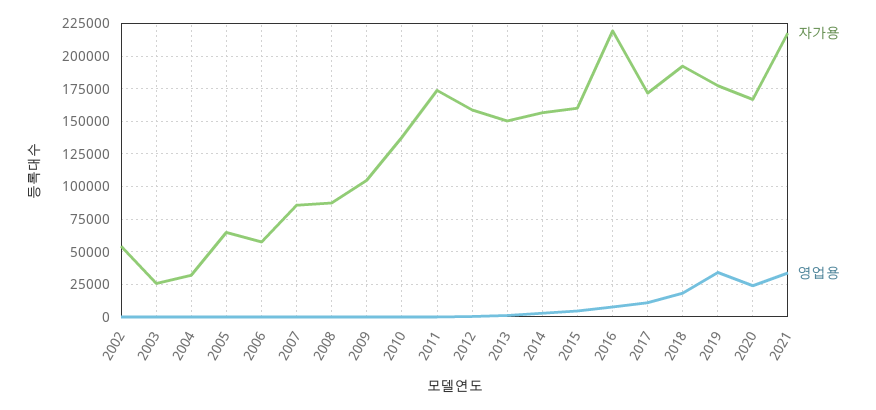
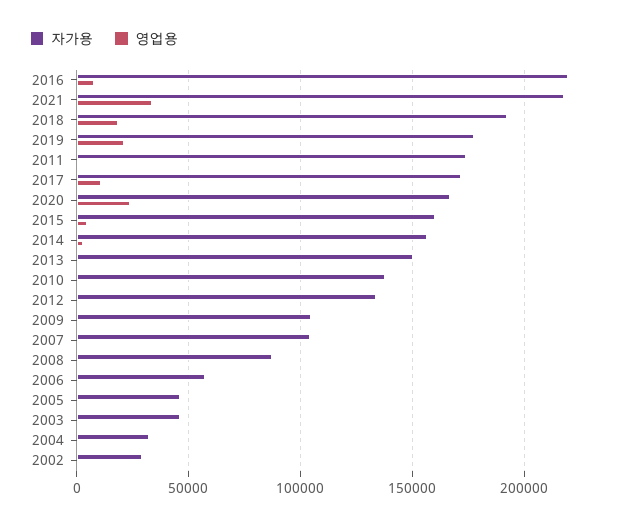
  {
    "자가용": {
-     "2002": 55000,
+     "2002": 30000,
-     "2003": 25000,
+     "2003": 45000,
      "2004": 30000,
-     "2005": 65000,
+     "2005": 45000,
      "2006": 60000,
-     "2007": 85000,
+     "2007": 105000,
      "2008": 90000,
      "2009": 105000,
      "2010": 140000,
      "2011": 175000,
-     "2012": 160000,
+     "2012": 135000,
      "2013": 150000,
      "2014": 155000,
      "2015": 160000,
      "2016": 220000,
      "2017": 170000,
      "2018": 190000,
      "2019": 175000,
      "2020": 165000,
      "2021": 220000
    },
    "영업용": {
      "2002": 0,
      "2003": 0,
      "2004": 0,
      "2005": 0,
      "2006": 0,
      "2007": 0,
      "2008": 0,
      "2009": 0,
      "2010": 0,
      "2011": 0,
      "2012": 0,
      "2013": 0,
      "2014": 5000,
      "2015": 5000,
      "2016": 10000,
      "2017": 10000,
      "2018": 20000,
-     "2019": 35000,
+     "2019": 20000,
      "2020": 25000,
      "2021": 35000
    }
  }

